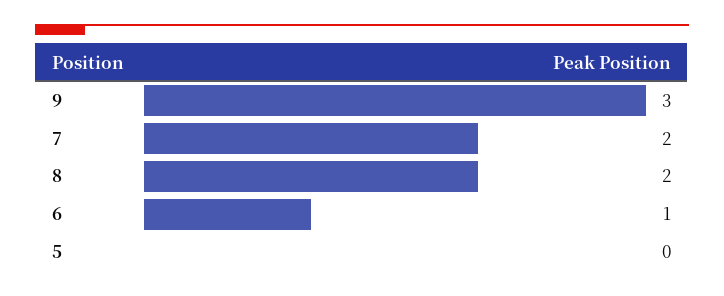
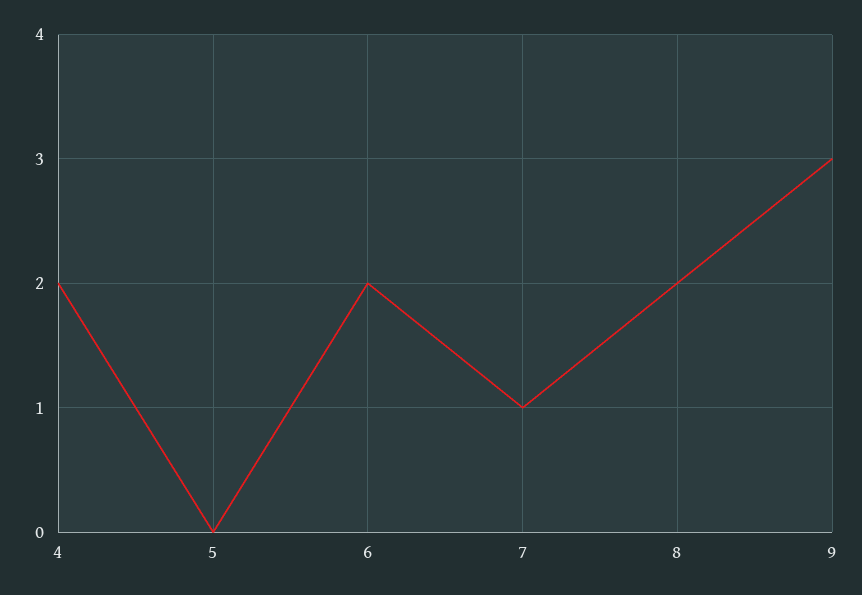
  {
    "9": 3,
-   "7": 2,
+   "7": 1,
    "8": 2,
-   "6": 1,
+   "6": 2,
-   "5": 0
+   "5": 0,
+   "4": 2
  }

